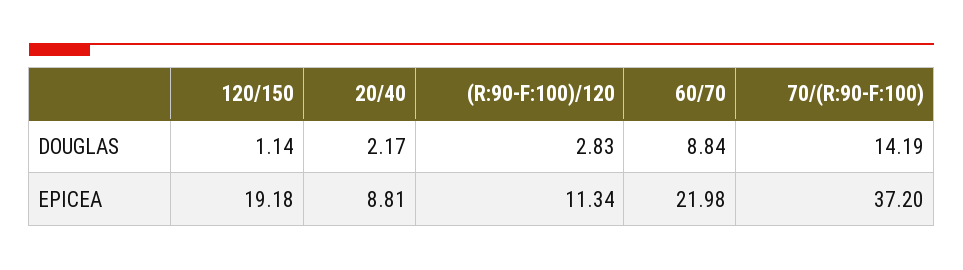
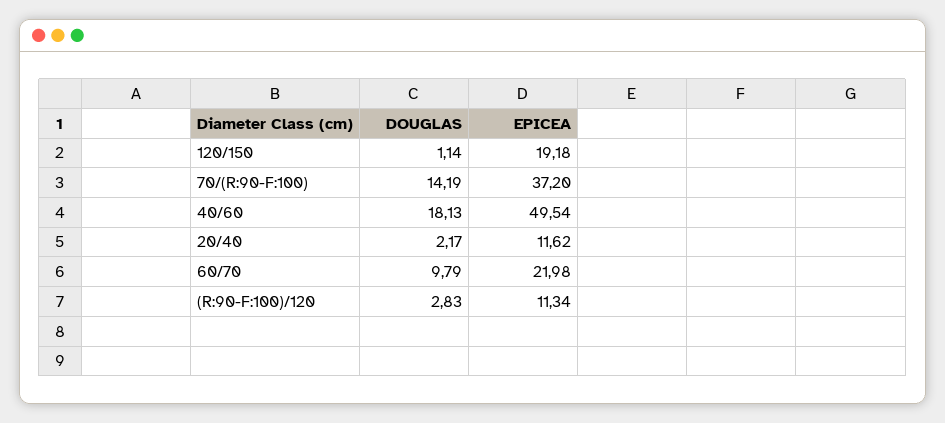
  {
    "120/150": {
      "DOUGLAS": 1.14,
      "EPICEA": 19.18
    },
    "20/40": {
      "DOUGLAS": 2.17,
-     "EPICEA": 8.81
+     "EPICEA": 11.62
    },
    "(R:90-F:100)/120": {
      "DOUGLAS": 2.83,
      "EPICEA": 11.34
    },
    "60/70": {
-     "DOUGLAS": 8.84,
+     "DOUGLAS": 9.79,
      "EPICEA": 21.98
    },
    "70/(R:90-F:100)": {
      "DOUGLAS": 14.19,
      "EPICEA": 37.2
-   }
+   },
+   "40/60": {
+     "DOUGLAS": 18.13,
+     "EPICEA": 49.54
+   }
  }

